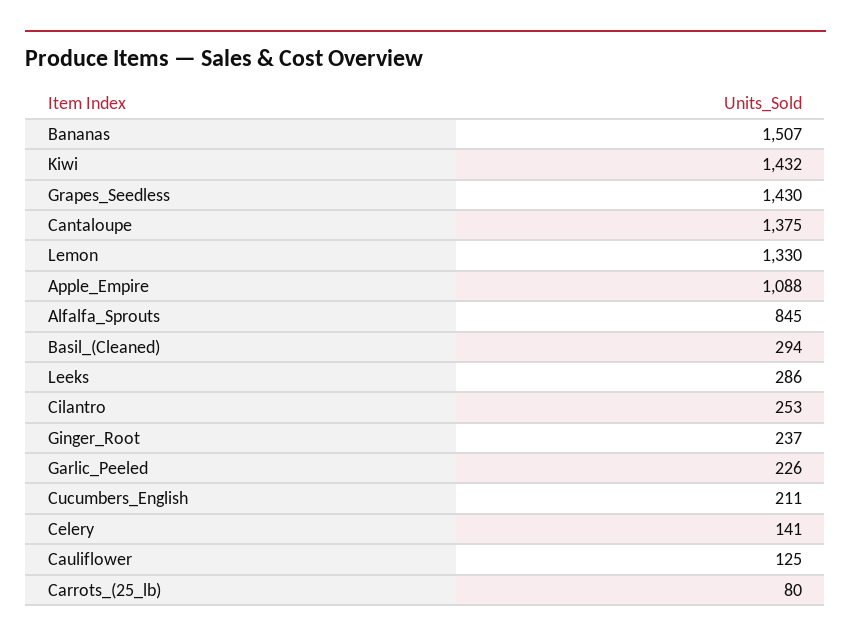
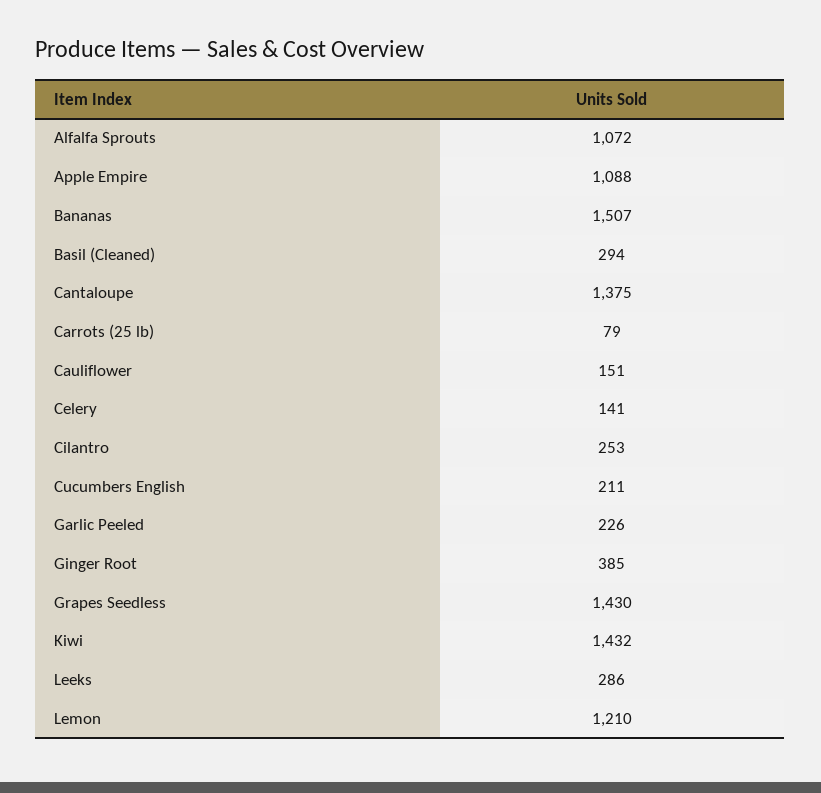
  {
    "Bananas": 1507,
    "Kiwi": 1432,
    "Grapes_Seedless": 1430,
    "Cantaloupe": 1375,
-   "Lemon": 1330,
+   "Lemon": 1210,
    "Apple_Empire": 1088,
-   "Alfalfa_Sprouts": 845,
+   "Alfalfa_Sprouts": 1072,
    "Basil_(Cleaned)": 294,
    "Leeks": 286,
    "Cilantro": 253,
-   "Ginger_Root": 237,
+   "Ginger_Root": 385,
    "Garlic_Peeled": 226,
    "Cucumbers_English": 211,
    "Celery": 141,
-   "Cauliflower": 125,
+   "Cauliflower": 151,
-   "Carrots_(25_lb)": 80
+   "Carrots_(25_lb)": 79
  }

